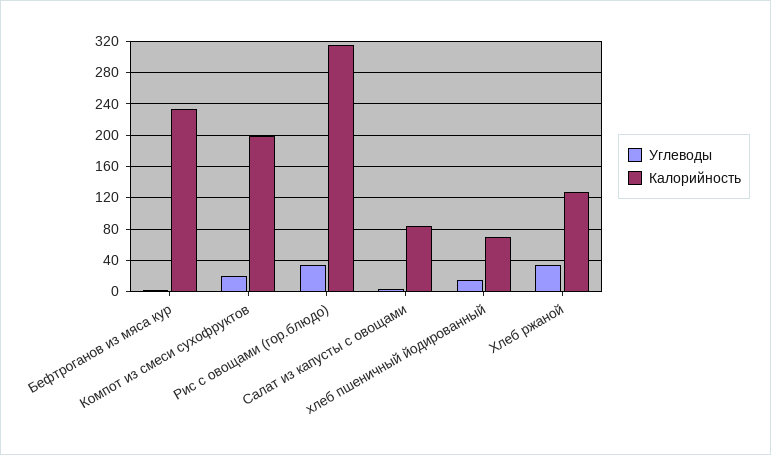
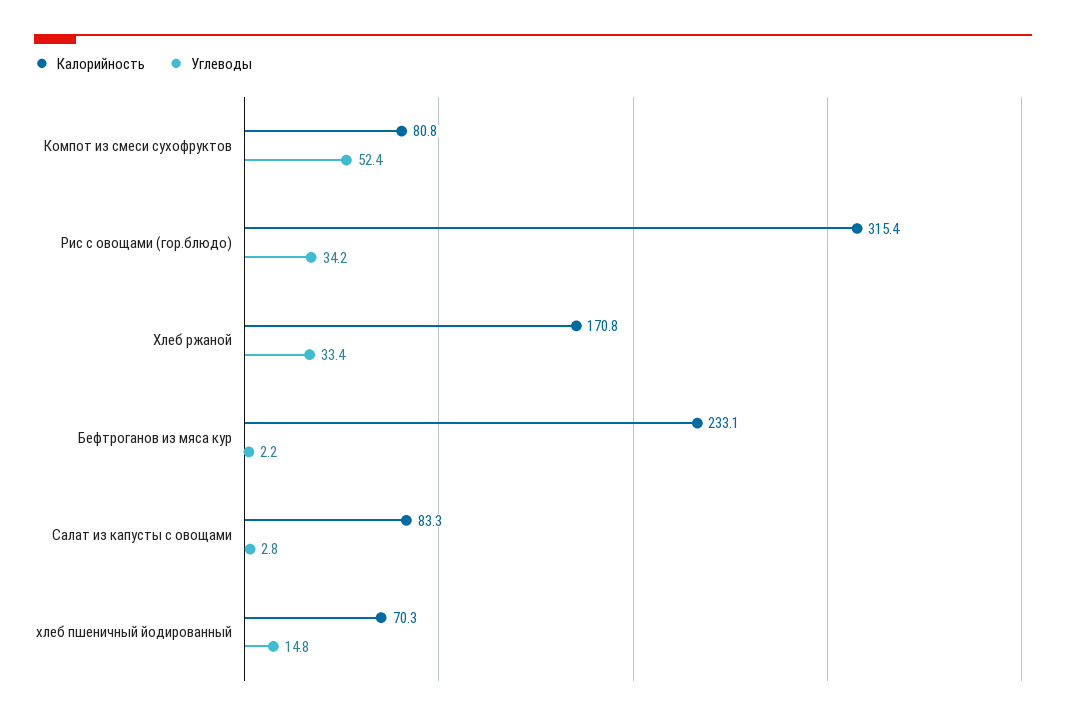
  {
    "Углеводы": {
      "Бефтроганов из мяса кур": 2.2,
-     "Компот из смеси сухофруктов": 20,
+     "Компот из смеси сухофруктов": 52.4,
      "Рис с овощами (гор.блюдо)": 34.2,
      "Салат из капусты с овощами": 2.8,
      "хлеб пшеничный йодированный": 14.8,
      "Хлеб ржаной": 33.4
    },
    "Калорийность": {
      "Бефтроганов из мяса кур": 233.1,
-     "Компот из смеси сухофруктов": 200,
+     "Компот из смеси сухофруктов": 80.8,
      "Рис с овощами (гор.блюдо)": 315.4,
      "Салат из капусты с овощами": 83.3,
      "хлеб пшеничный йодированный": 70.3,
-     "Хлеб ржаной": 130
+     "Хлеб ржаной": 170.8
    }
  }

